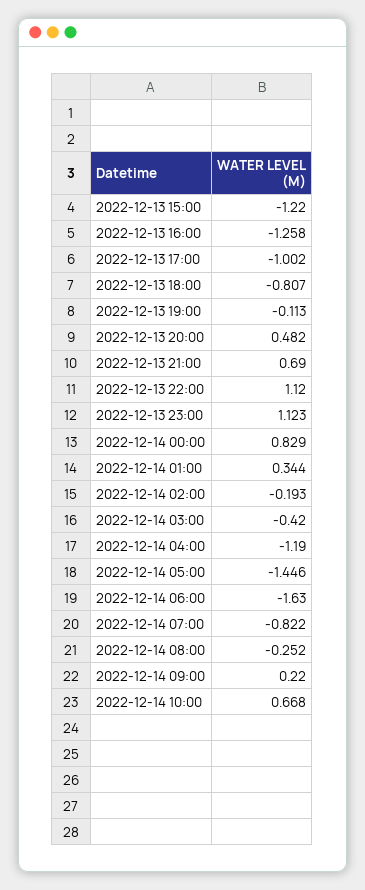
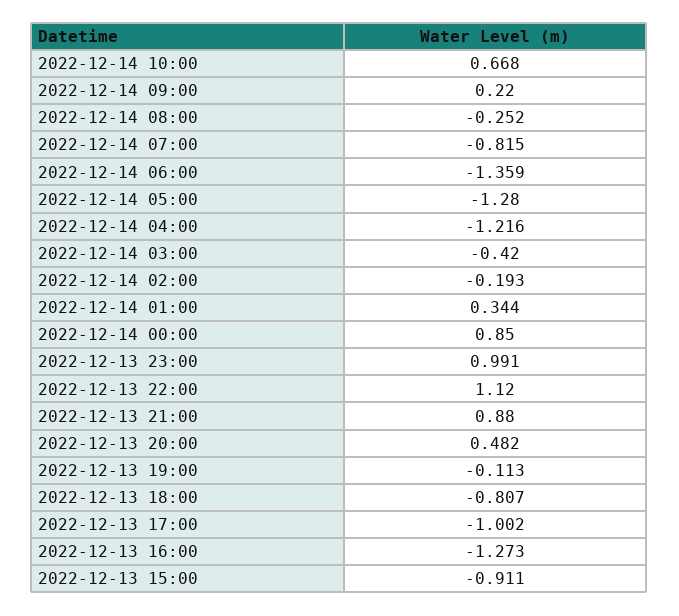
  {
-   "2022-12-13 15:00": -1.22,
+   "2022-12-13 15:00": -0.911,
-   "2022-12-13 16:00": -1.258,
+   "2022-12-13 16:00": -1.273,
    "2022-12-13 17:00": -1.002,
    "2022-12-13 18:00": -0.807,
    "2022-12-13 19:00": -0.113,
    "2022-12-13 20:00": 0.482,
-   "2022-12-13 21:00": 0.69,
+   "2022-12-13 21:00": 0.88,
    "2022-12-13 22:00": 1.12,
-   "2022-12-13 23:00": 1.123,
+   "2022-12-13 23:00": 0.991,
-   "2022-12-14 00:00": 0.829,
+   "2022-12-14 00:00": 0.85,
    "2022-12-14 01:00": 0.344,
    "2022-12-14 02:00": -0.193,
    "2022-12-14 03:00": -0.42,
-   "2022-12-14 04:00": -1.19,
+   "2022-12-14 04:00": -1.216,
-   "2022-12-14 05:00": -1.446,
+   "2022-12-14 05:00": -1.28,
-   "2022-12-14 06:00": -1.63,
+   "2022-12-14 06:00": -1.359,
-   "2022-12-14 07:00": -0.822,
+   "2022-12-14 07:00": -0.815,
    "2022-12-14 08:00": -0.252,
    "2022-12-14 09:00": 0.22,
    "2022-12-14 10:00": 0.668
  }

